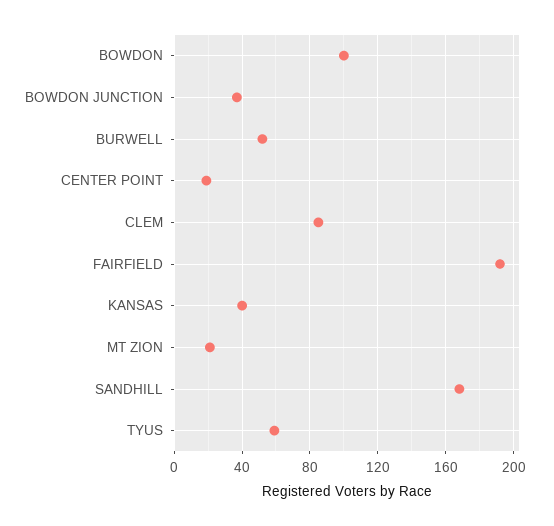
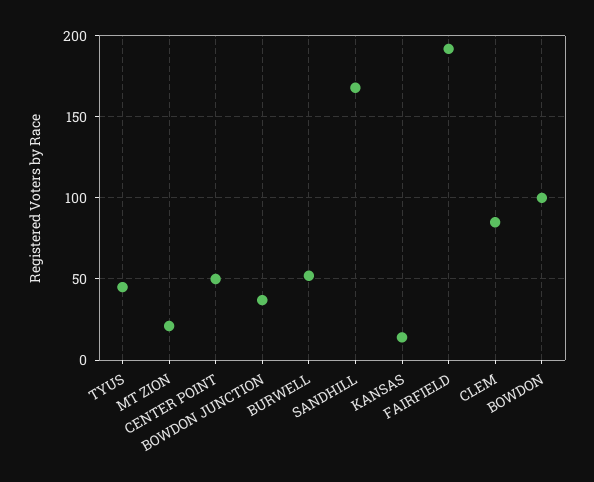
  {
    "BOWDON": 100,
    "BOWDON JUNCTION": 35,
    "BURWELL": 50,
-   "CENTER POINT": 20,
+   "CENTER POINT": 50,
    "CLEM": 85,
    "FAIRFIELD": 190,
-   "KANSAS": 40,
+   "KANSAS": 15,
    "MT ZION": 20,
    "SANDHILL": 170,
-   "TYUS": 60
+   "TYUS": 45
  }

